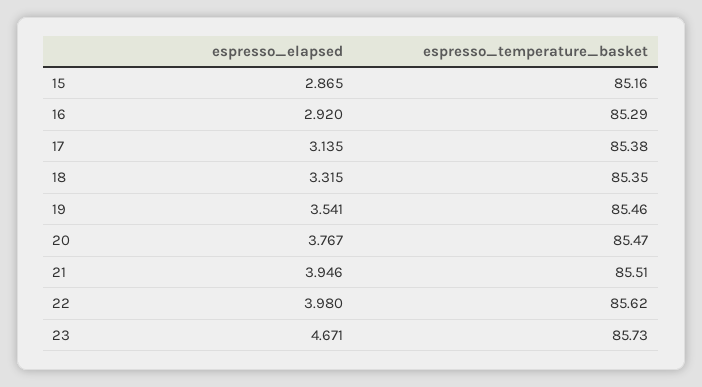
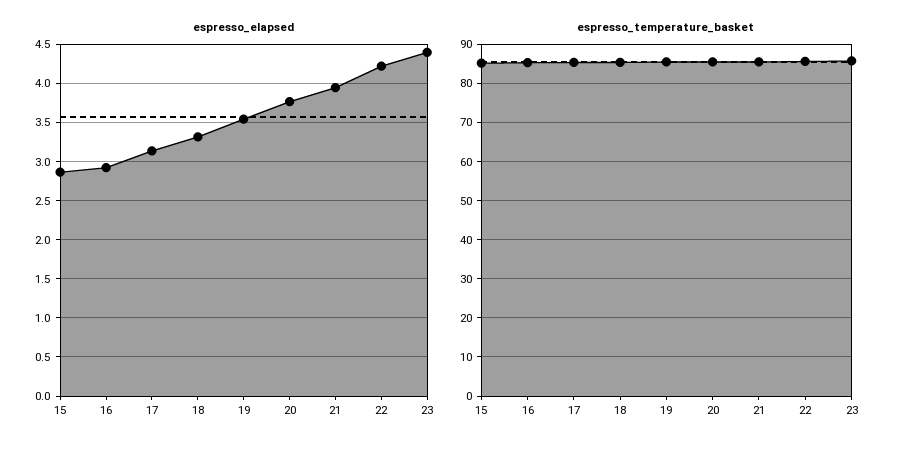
  {
    "espresso_elapsed": {
      "15": 2.865,
      "16": 2.92,
      "17": 3.135,
      "18": 3.315,
      "19": 3.541,
      "20": 3.767,
      "21": 3.946,
-     "22": 3.98,
+     "22": 4.2,
-     "23": 4.671
+     "23": 4.4
    },
    "espresso_temperature_basket": {
      "15": 85.16,
      "16": 85.29,
      "17": 85.38,
      "18": 85.35,
      "19": 85.46,
      "20": 85.47,
      "21": 85.51,
      "22": 85.62,
      "23": 85.73
    }
  }

